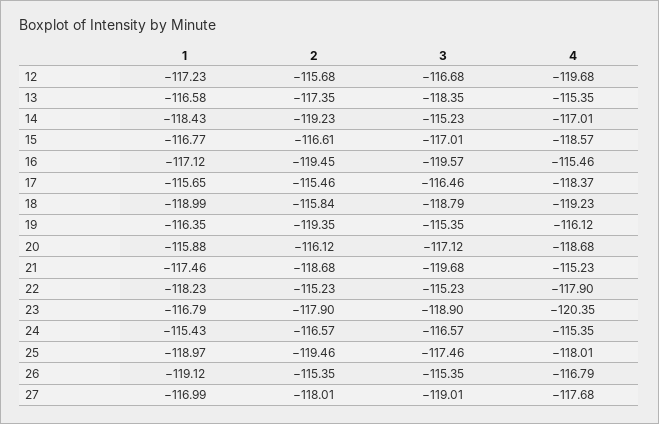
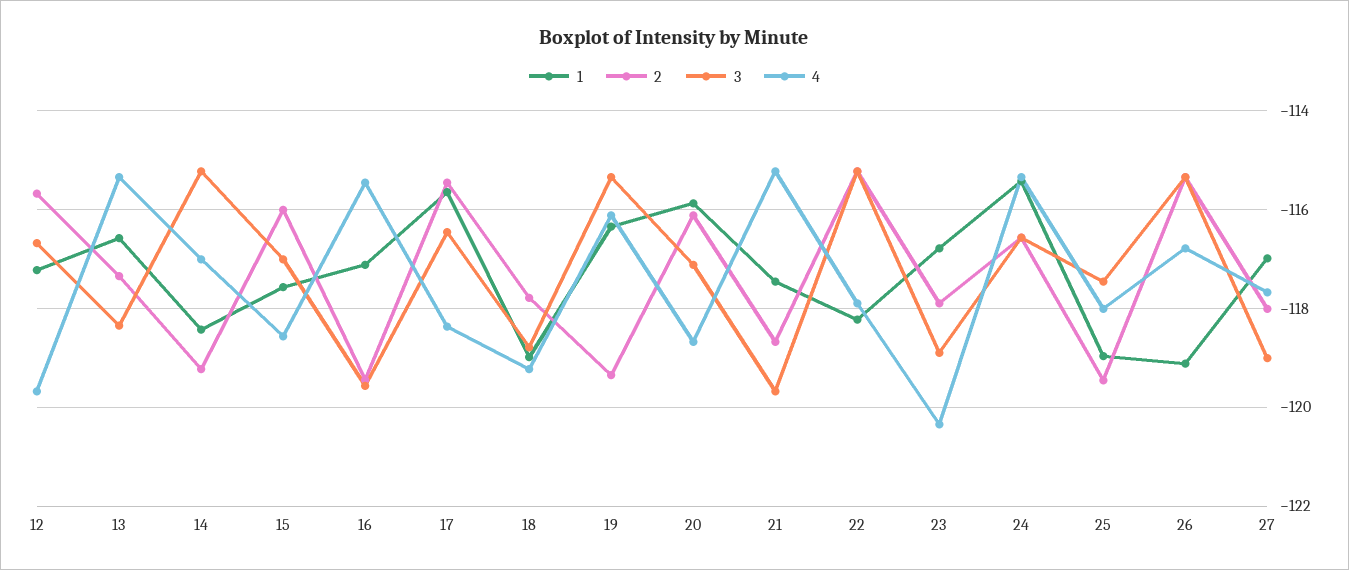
  {
    "1": {
      "12": -117.23,
      "13": -116.58,
      "14": -118.43,
-     "15": -116.77,
+     "15": -117.6,
      "16": -117.12,
      "17": -115.65,
      "18": -118.99,
      "19": -116.35,
      "20": -115.88,
      "21": -117.46,
      "22": -118.23,
      "23": -116.79,
      "24": -115.43,
      "25": -118.97,
      "26": -119.12,
      "27": -116.99
    },
    "2": {
      "12": -115.68,
      "13": -117.35,
      "14": -119.23,
-     "15": -116.61,
+     "15": -116,
      "16": -119.45,
      "17": -115.46,
-     "18": -115.84,
+     "18": -117.8,
      "19": -119.35,
      "20": -116.12,
      "21": -118.68,
      "22": -115.23,
      "23": -117.9,
      "24": -116.57,
      "25": -119.46,
      "26": -115.35,
      "27": -118.01
    },
    "3": {
      "12": -116.68,
      "13": -118.35,
      "14": -115.23,
      "15": -117.01,
      "16": -119.57,
      "17": -116.46,
      "18": -118.79,
      "19": -115.35,
      "20": -117.12,
      "21": -119.68,
      "22": -115.23,
      "23": -118.9,
      "24": -116.57,
      "25": -117.46,
      "26": -115.35,
      "27": -119.01
    },
    "4": {
      "12": -119.68,
      "13": -115.35,
      "14": -117.01,
      "15": -118.57,
      "16": -115.46,
      "17": -118.37,
      "18": -119.23,
      "19": -116.12,
      "20": -118.68,
      "21": -115.23,
      "22": -117.9,
      "23": -120.35,
      "24": -115.35,
      "25": -118.01,
      "26": -116.79,
      "27": -117.68
    }
  }

